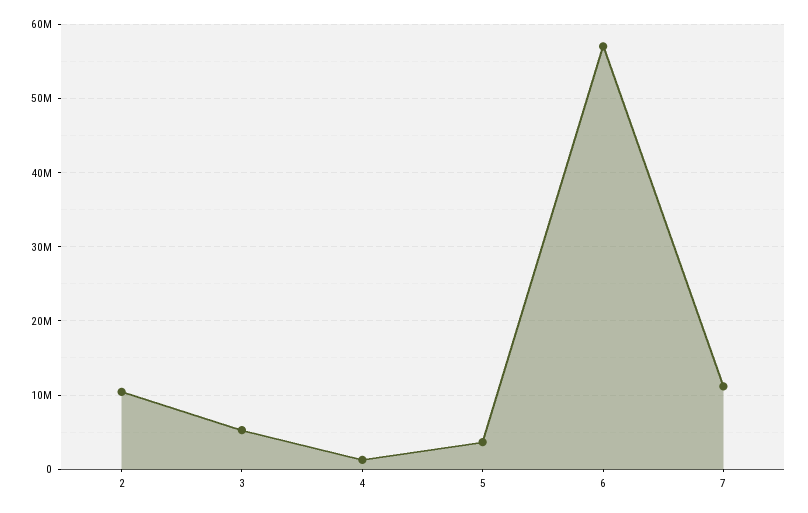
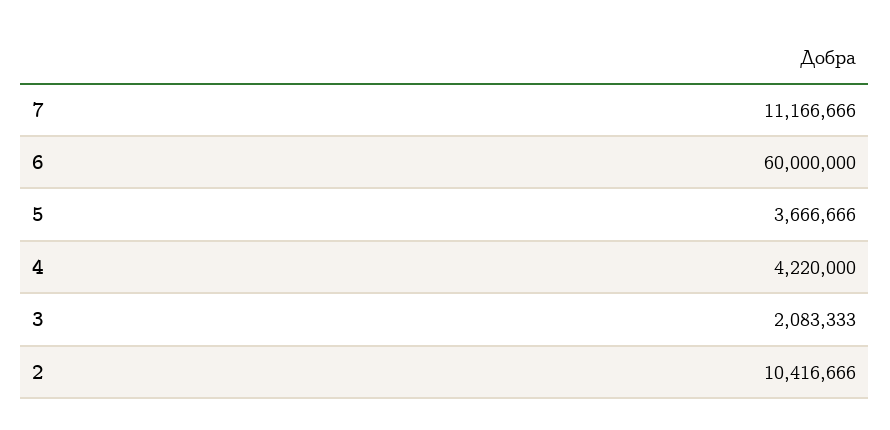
  {
    "2": 10416666,
-   "3": 5000000,
+   "3": 2083333,
-   "4": 1000000,
+   "4": 4220000,
    "5": 3666666,
-   "6": 57000000,
+   "6": 60000000,
    "7": 11166666
  }

